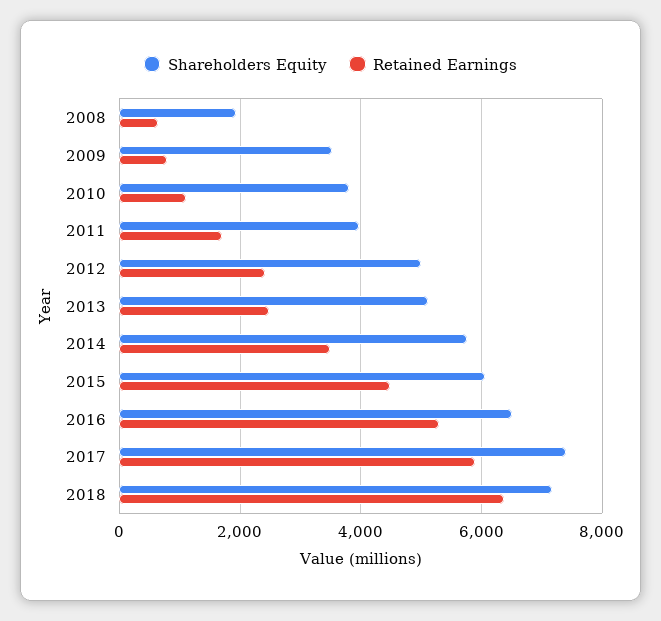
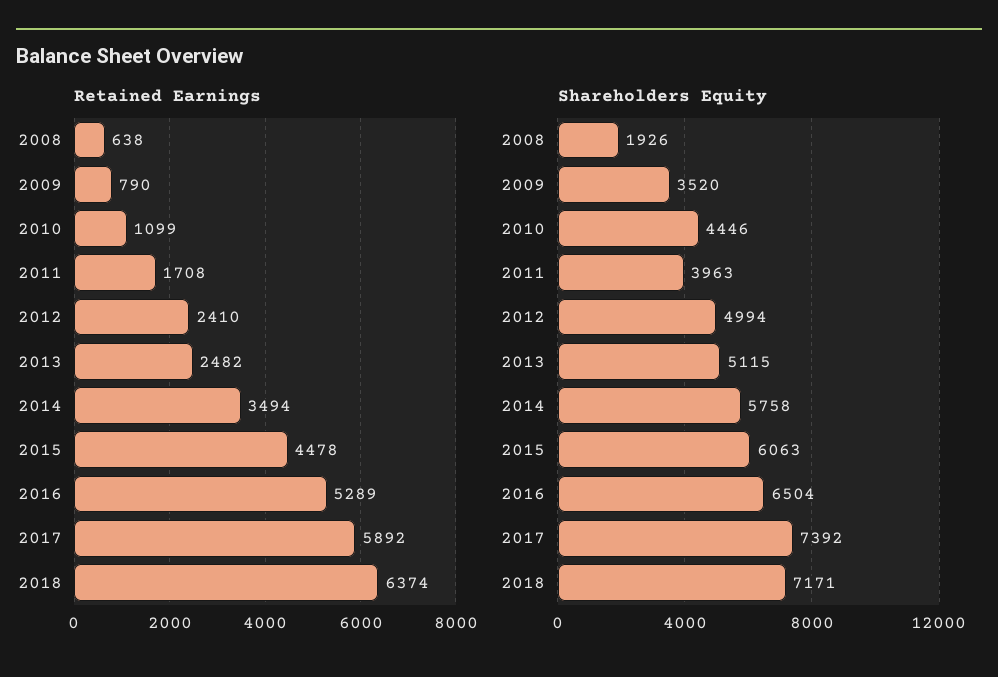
  {
    "Shareholders Equity": {
      "2008": 1926,
      "2009": 3520,
-     "2010": 3800,
+     "2010": 4446,
      "2011": 3963,
      "2012": 4994,
      "2013": 5115,
      "2014": 5758,
      "2015": 6063,
      "2016": 6504,
      "2017": 7392,
      "2018": 7171
    },
    "Retained Earnings": {
      "2008": 638,
      "2009": 790,
      "2010": 1099,
      "2011": 1708,
      "2012": 2410,
      "2013": 2482,
      "2014": 3494,
      "2015": 4478,
      "2016": 5289,
      "2017": 5892,
      "2018": 6374
    }
  }

